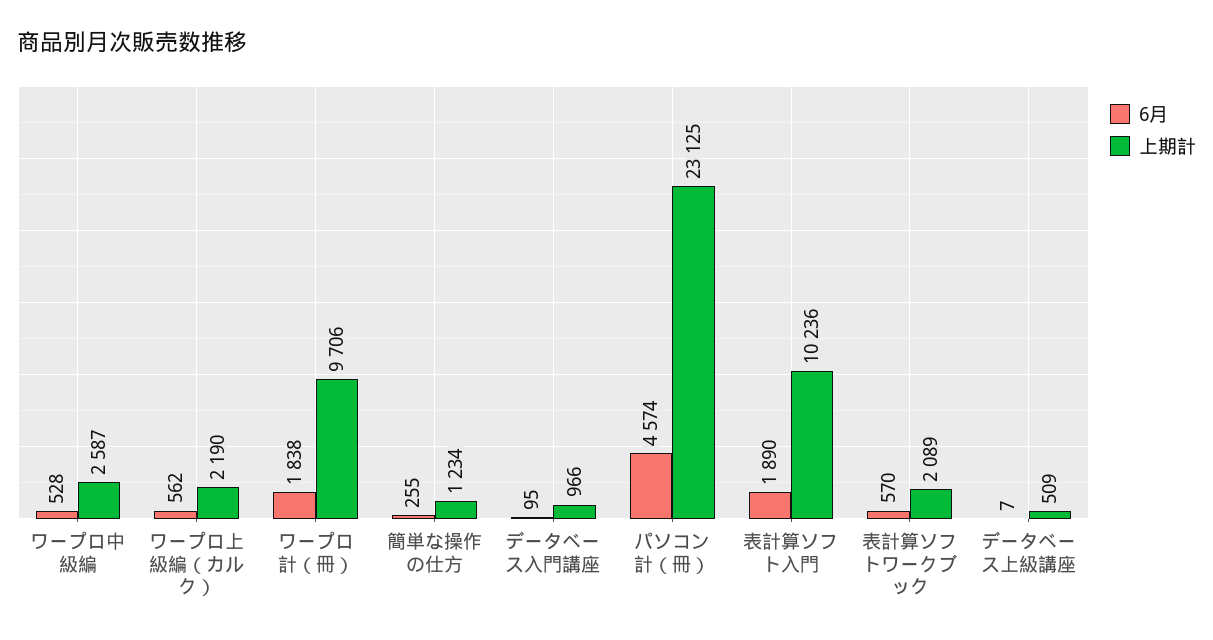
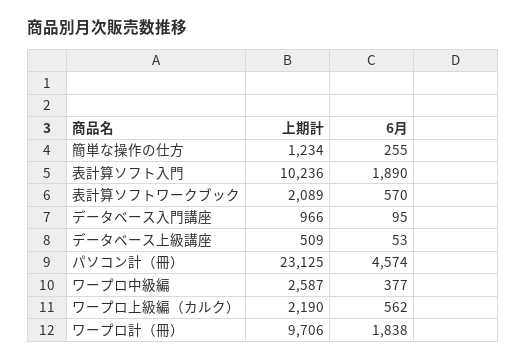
  {
    "6月": {
-     "ワープロ中級編": 528,
+     "ワープロ中級編": 377,
      "ワープロ上級編（カルク）": 562,
      "ワープロ計（冊）": 1838,
      "簡単な操作の仕方": 255,
      "データベース入門講座": 95,
      "パソコン計（冊）": 4574,
      "表計算ソフト入門": 1890,
      "表計算ソフトワークブック": 570,
-     "データベース上級講座": 7
+     "データベース上級講座": 53
    },
    "上期計": {
      "ワープロ中級編": 2587,
      "ワープロ上級編（カルク）": 2190,
      "ワープロ計（冊）": 9706,
      "簡単な操作の仕方": 1234,
      "データベース入門講座": 966,
      "パソコン計（冊）": 23125,
      "表計算ソフト入門": 10236,
      "表計算ソフトワークブック": 2089,
      "データベース上級講座": 509
    }
  }

